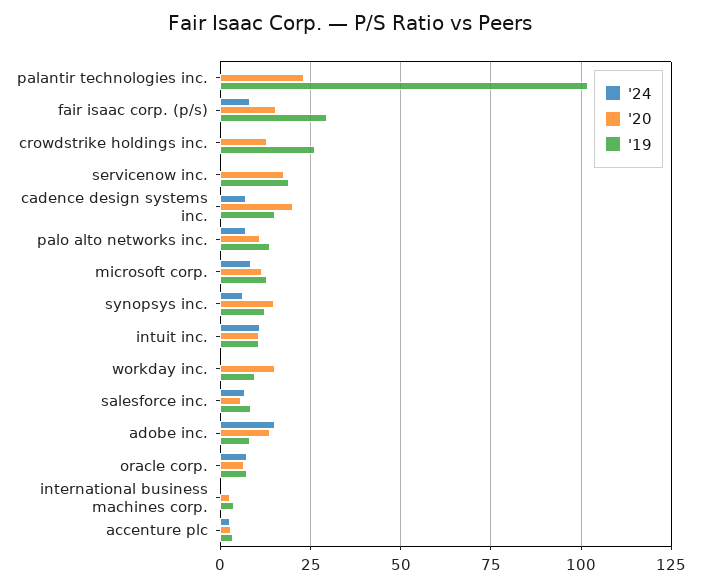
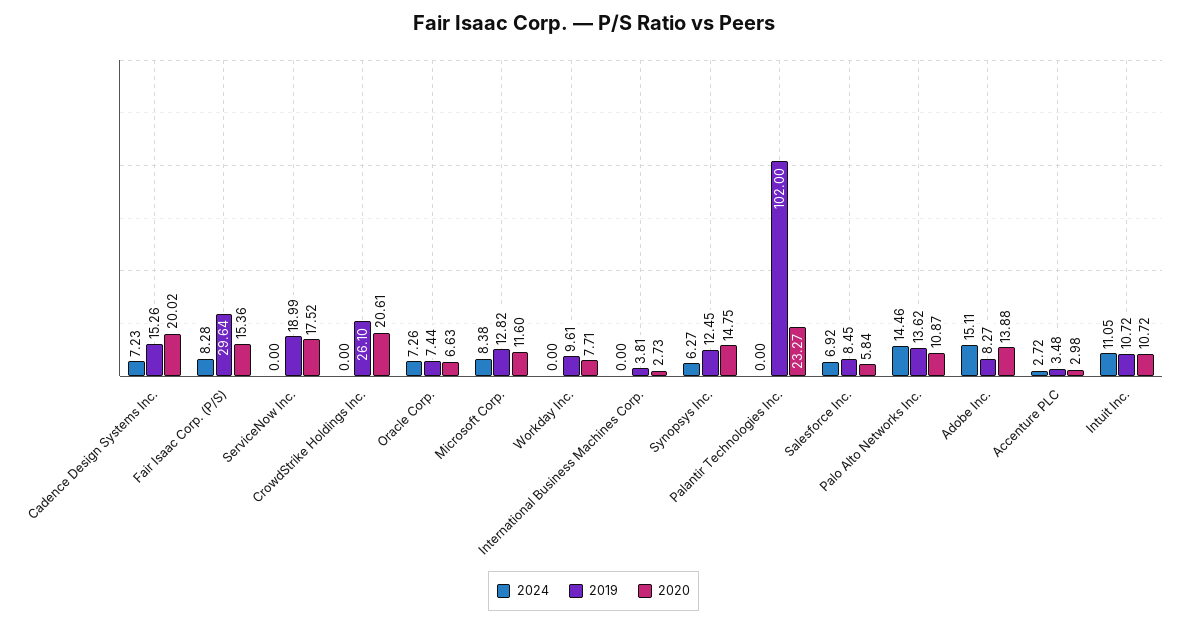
  {
    "'24": {
      "palantir technologies inc.": 0,
      "fair isaac corp. (p/s)": 8.28,
      "crowdstrike holdings inc.": 0,
      "servicenow inc.": 0,
      "cadence design systems inc.": 7.23,
-     "palo alto networks inc.": 7.5,
+     "palo alto networks inc.": 14.46,
      "microsoft corp.": 8.38,
      "synopsys inc.": 6.27,
      "intuit inc.": 11.05,
      "workday inc.": 0,
      "salesforce inc.": 6.92,
      "adobe inc.": 15.11,
      "oracle corp.": 7.26,
      "international business machines corp.": 0,
      "accenture plc": 2.72
    },
    "'20": {
      "palantir technologies inc.": 23.27,
      "fair isaac corp. (p/s)": 15.36,
-     "crowdstrike holdings inc.": 12.5,
+     "crowdstrike holdings inc.": 20.61,
      "servicenow inc.": 17.52,
      "cadence design systems inc.": 20.02,
      "palo alto networks inc.": 10.87,
      "microsoft corp.": 11.6,
      "synopsys inc.": 14.75,
      "intuit inc.": 10.72,
-     "workday inc.": 15,
+     "workday inc.": 7.71,
      "salesforce inc.": 5.84,
      "adobe inc.": 13.88,
      "oracle corp.": 6.63,
      "international business machines corp.": 2.73,
      "accenture plc": 2.98
    },
    "'19": {
      "palantir technologies inc.": 102,
      "fair isaac corp. (p/s)": 29.64,
      "crowdstrike holdings inc.": 26.1,
      "servicenow inc.": 18.99,
      "cadence design systems inc.": 15.26,
      "palo alto networks inc.": 13.62,
      "microsoft corp.": 12.82,
      "synopsys inc.": 12.45,
      "intuit inc.": 10.72,
      "workday inc.": 9.61,
      "salesforce inc.": 8.45,
      "adobe inc.": 8.27,
      "oracle corp.": 7.44,
      "international business machines corp.": 3.81,
      "accenture plc": 3.48
    }
  }

